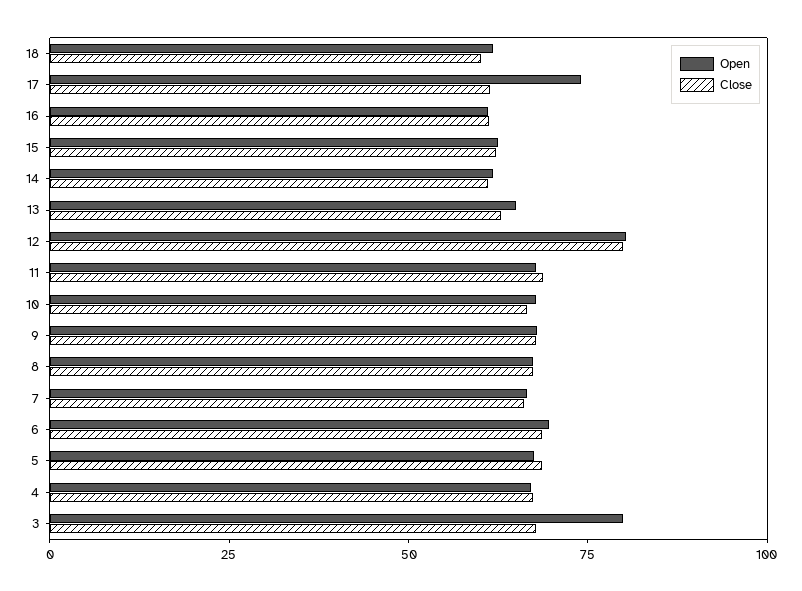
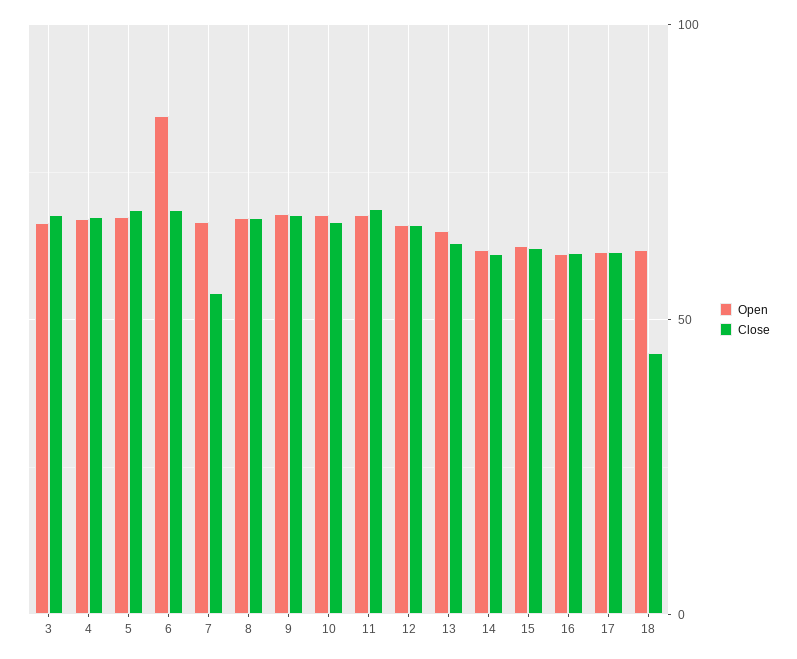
  {
    "Open": {
      "18": 60,
-     "17": 75,
+     "17": 60,
      "16": 60,
      "15": 60,
      "14": 60,
      "13": 65,
-     "12": 80,
+     "12": 65,
      "11": 70,
      "10": 70,
      "9": 70,
      "8": 65,
      "7": 65,
-     "6": 70,
+     "6": 85,
      "5": 65,
      "4": 65,
-     "3": 80
+     "3": 65
    },
    "Close": {
-     "18": 60,
+     "18": 45,
      "17": 60,
      "16": 60,
      "15": 60,
      "14": 60,
      "13": 65,
-     "12": 80,
+     "12": 65,
      "11": 70,
      "10": 65,
      "9": 70,
      "8": 65,
-     "7": 65,
+     "7": 55,
      "6": 70,
      "5": 70,
      "4": 65,
      "3": 70
    }
  }

